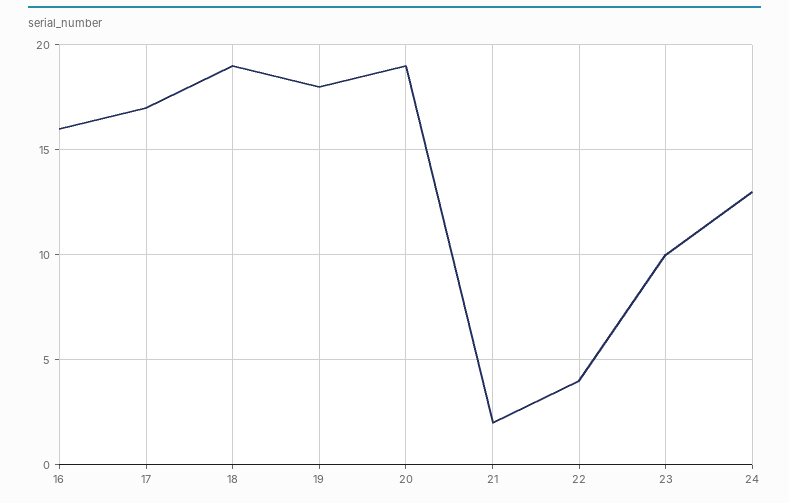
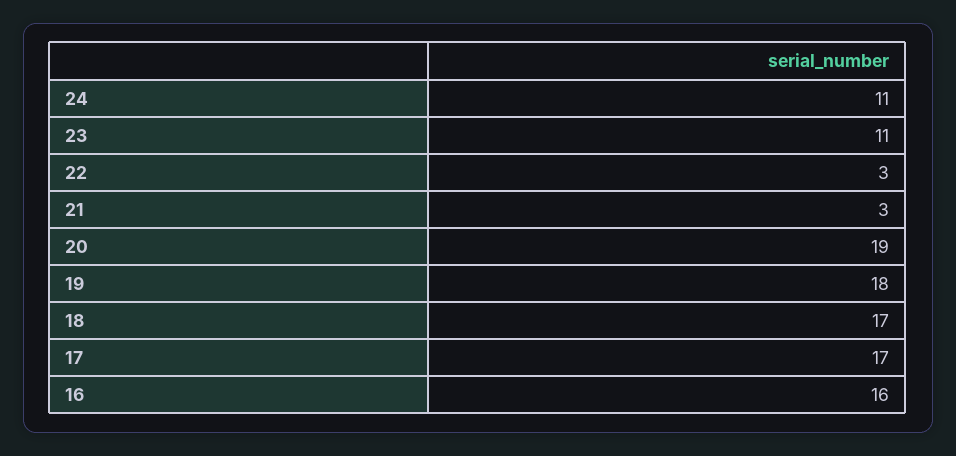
  {
    "16": 16,
    "17": 17,
-   "18": 19,
+   "18": 17,
    "19": 18,
    "20": 19,
-   "21": 2,
+   "21": 3,
-   "22": 4,
+   "22": 3,
-   "23": 10,
+   "23": 11,
-   "24": 13
+   "24": 11
  }

